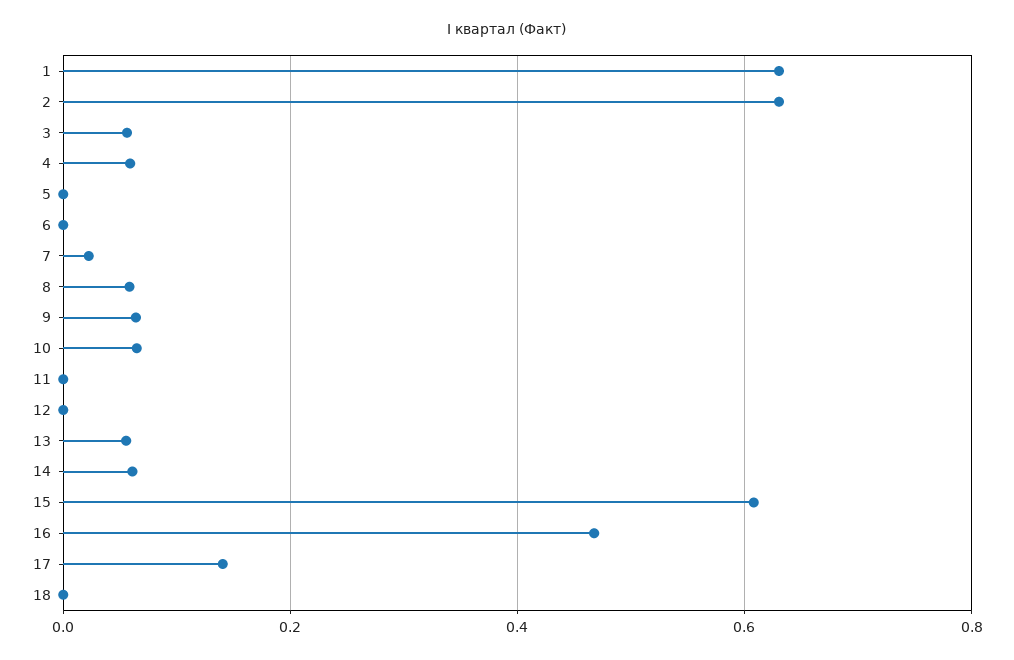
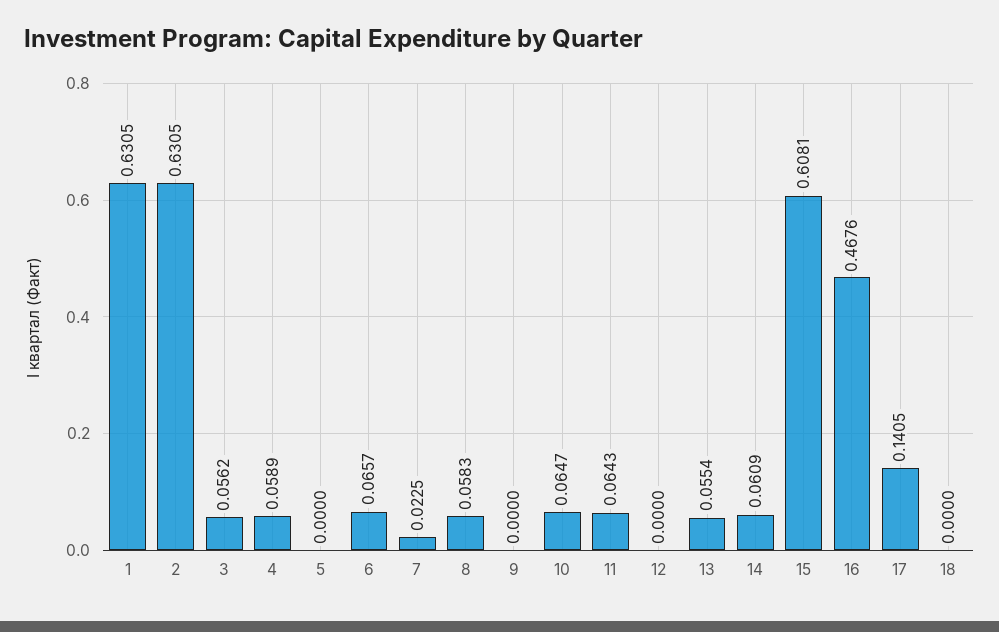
  {
    "1": 0.6305,
    "2": 0.6305,
    "3": 0.0562,
    "4": 0.0589,
    "5": 0,
-   "6": 0,
+   "6": 0.0657,
    "7": 0.0225,
    "8": 0.0583,
-   "9": 0.06,
+   "9": 0,
    "10": 0.0647,
-   "11": 0,
+   "11": 0.0643,
    "12": 0,
    "13": 0.0554,
    "14": 0.0609,
    "15": 0.6081,
    "16": 0.4676,
    "17": 0.1405,
    "18": 0
  }

